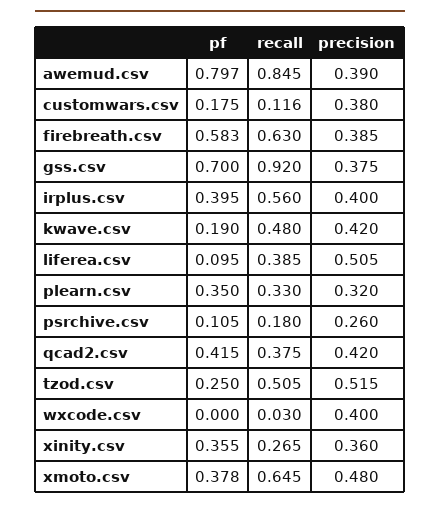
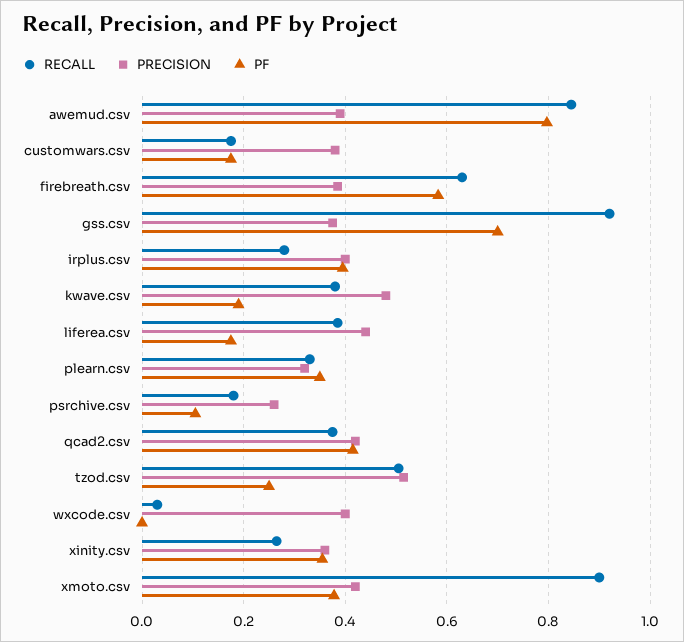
  {
    "pf": {
      "awemud.csv": 0.797,
      "customwars.csv": 0.175,
      "firebreath.csv": 0.583,
      "gss.csv": 0.7,
      "irplus.csv": 0.395,
      "kwave.csv": 0.19,
-     "liferea.csv": 0.095,
+     "liferea.csv": 0.18,
      "plearn.csv": 0.35,
      "psrchive.csv": 0.105,
      "qcad2.csv": 0.415,
      "tzod.csv": 0.25,
      "wxcode.csv": 0,
      "xinity.csv": 0.355,
      "xmoto.csv": 0.378
    },
    "recall": {
      "awemud.csv": 0.845,
-     "customwars.csv": 0.116,
+     "customwars.csv": 0.18,
      "firebreath.csv": 0.63,
      "gss.csv": 0.92,
-     "irplus.csv": 0.56,
+     "irplus.csv": 0.28,
-     "kwave.csv": 0.48,
+     "kwave.csv": 0.38,
      "liferea.csv": 0.385,
      "plearn.csv": 0.33,
      "psrchive.csv": 0.18,
      "qcad2.csv": 0.375,
      "tzod.csv": 0.505,
      "wxcode.csv": 0.03,
      "xinity.csv": 0.265,
-     "xmoto.csv": 0.645
+     "xmoto.csv": 0.9
    },
    "precision": {
      "awemud.csv": 0.39,
      "customwars.csv": 0.38,
      "firebreath.csv": 0.385,
      "gss.csv": 0.375,
      "irplus.csv": 0.4,
-     "kwave.csv": 0.42,
+     "kwave.csv": 0.48,
-     "liferea.csv": 0.505,
+     "liferea.csv": 0.44,
      "plearn.csv": 0.32,
      "psrchive.csv": 0.26,
      "qcad2.csv": 0.42,
      "tzod.csv": 0.515,
      "wxcode.csv": 0.4,
      "xinity.csv": 0.36,
-     "xmoto.csv": 0.48
+     "xmoto.csv": 0.42
    }
  }

